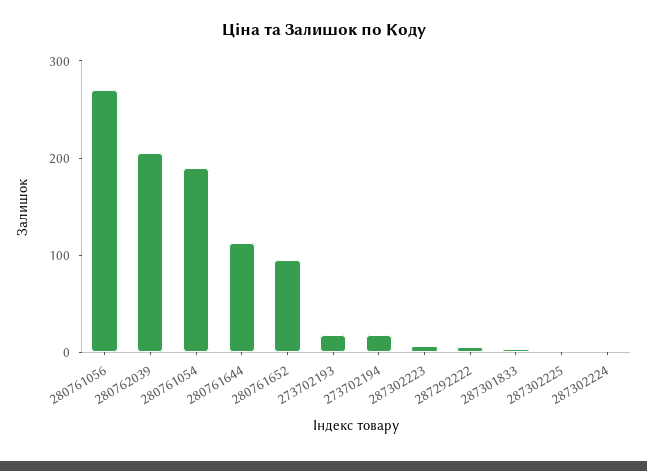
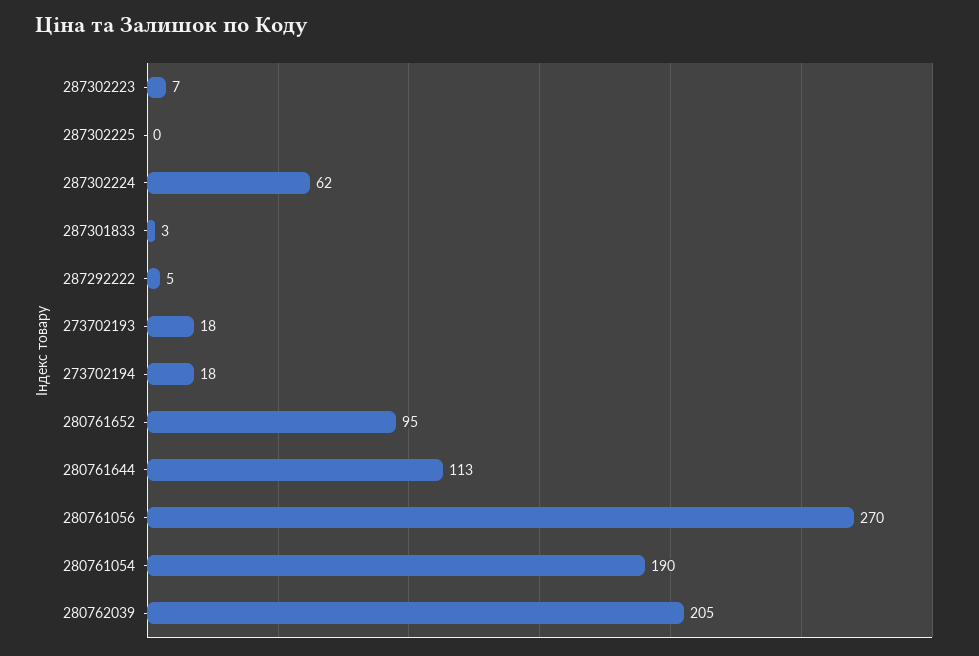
  {
    "280761056": 270,
    "280762039": 205,
    "280761054": 190,
    "280761644": 113,
    "280761652": 95,
    "273702193": 18,
    "273702194": 18,
    "287302223": 7,
    "287292222": 5,
    "287301833": 3,
    "287302225": 0,
-   "287302224": 0
+   "287302224": 62
  }

